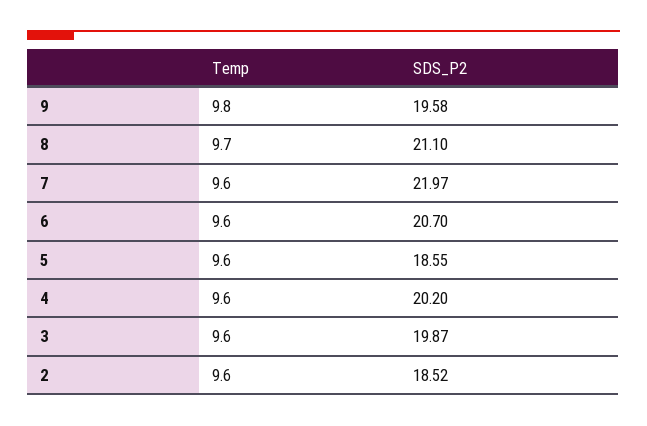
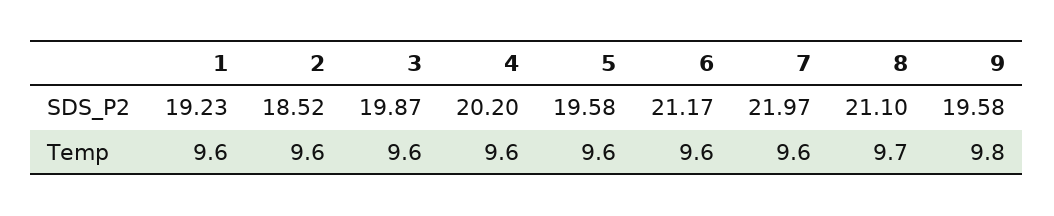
  {
    "Temp": {
      "9": 9.8,
      "8": 9.7,
      "7": 9.6,
      "6": 9.6,
      "5": 9.6,
      "4": 9.6,
      "3": 9.6,
-     "2": 9.6
+     "2": 9.6,
+     "1": 9.6
    },
    "SDS_P2": {
      "9": 19.58,
      "8": 21.1,
      "7": 21.97,
-     "6": 20.7,
+     "6": 21.17,
-     "5": 18.55,
+     "5": 19.58,
      "4": 20.2,
      "3": 19.87,
-     "2": 18.52
+     "2": 18.52,
+     "1": 19.23
    }
  }

